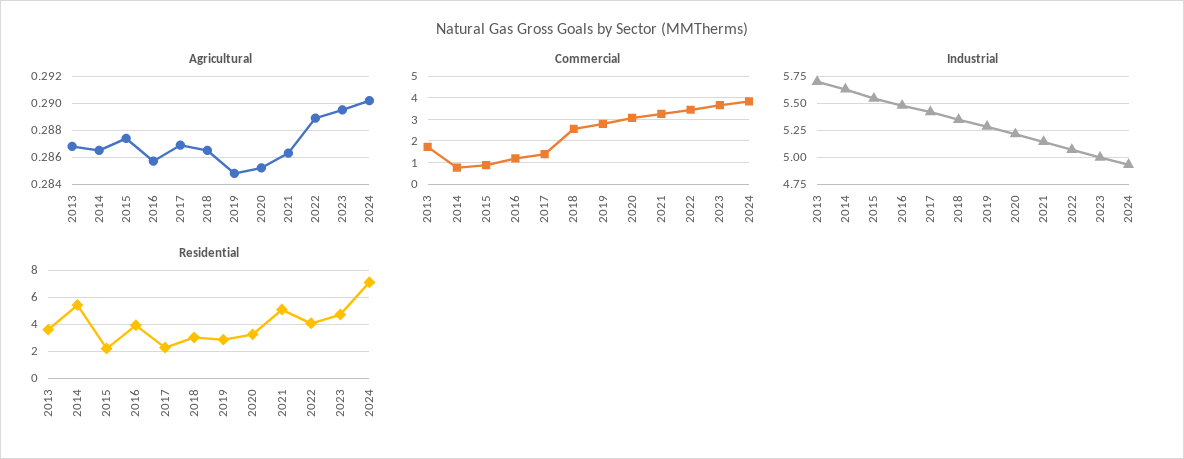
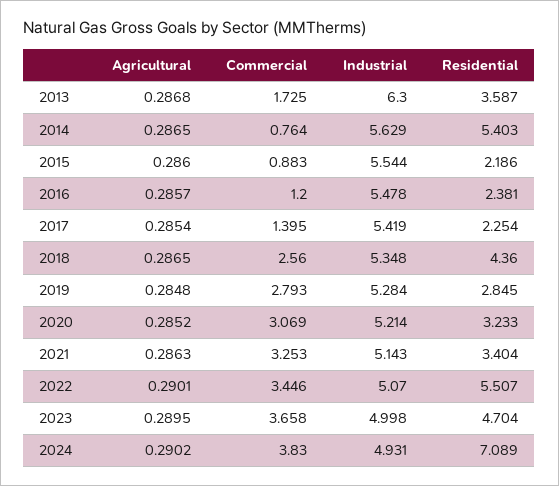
  {
    "Agricultural": {
      "2013": 0.2868,
      "2014": 0.2865,
-     "2015": 0.2875,
+     "2015": 0.286,
      "2016": 0.2857,
-     "2017": 0.287,
+     "2017": 0.2854,
      "2018": 0.2865,
      "2019": 0.2848,
      "2020": 0.2852,
      "2021": 0.2863,
-     "2022": 0.289,
+     "2022": 0.2901,
      "2023": 0.2895,
      "2024": 0.2902
    },
    "Commercial": {
      "2013": 1.725,
      "2014": 0.764,
      "2015": 0.883,
      "2016": 1.2,
      "2017": 1.395,
      "2018": 2.56,
      "2019": 2.793,
      "2020": 3.069,
      "2021": 3.253,
      "2022": 3.446,
      "2023": 3.658,
      "2024": 3.83
    },
    "Industrial": {
-     "2013": 5.75,
+     "2013": 6.3,
      "2014": 5.629,
      "2015": 5.544,
      "2016": 5.478,
      "2017": 5.419,
      "2018": 5.348,
      "2019": 5.284,
      "2020": 5.214,
      "2021": 5.143,
      "2022": 5.07,
      "2023": 4.998,
      "2024": 4.931
    },
    "Residential": {
      "2013": 3.587,
      "2014": 5.403,
      "2015": 2.186,
-     "2016": 4,
+     "2016": 2.381,
      "2017": 2.254,
-     "2018": 3,
+     "2018": 4.36,
      "2019": 2.845,
      "2020": 3.233,
-     "2021": 5,
+     "2021": 3.404,
-     "2022": 4,
+     "2022": 5.507,
      "2023": 4.704,
      "2024": 7.089
    }
  }

